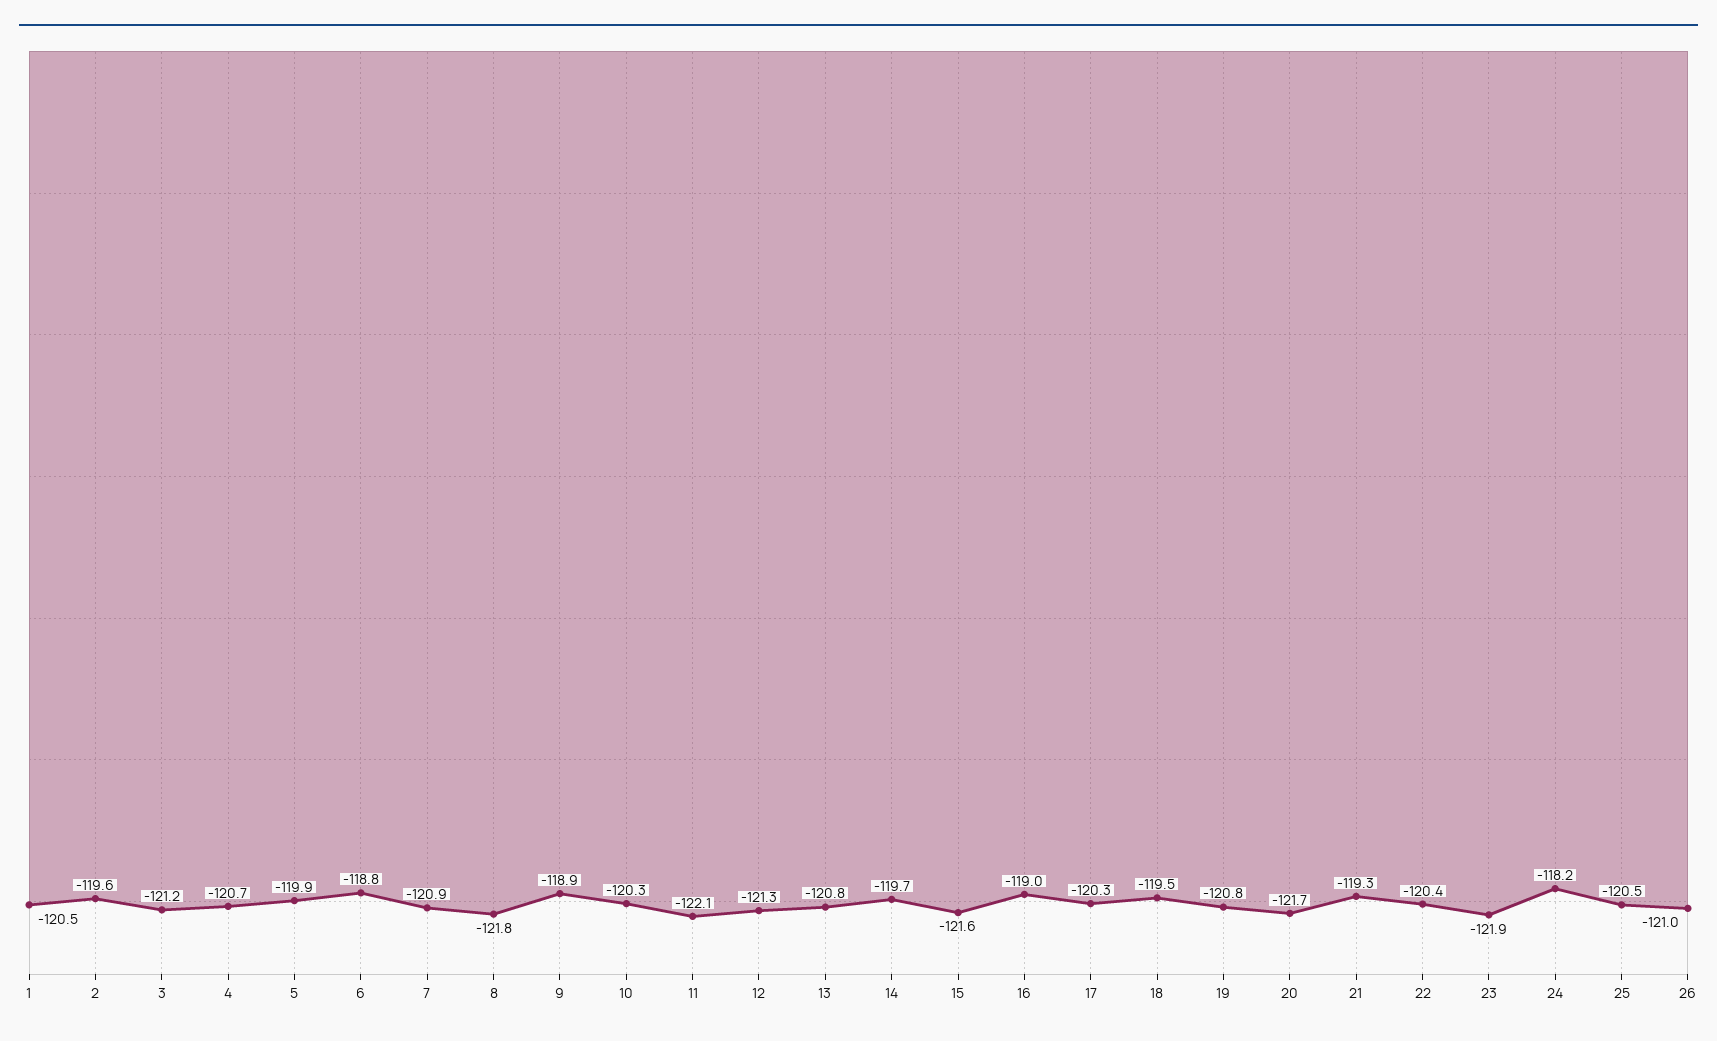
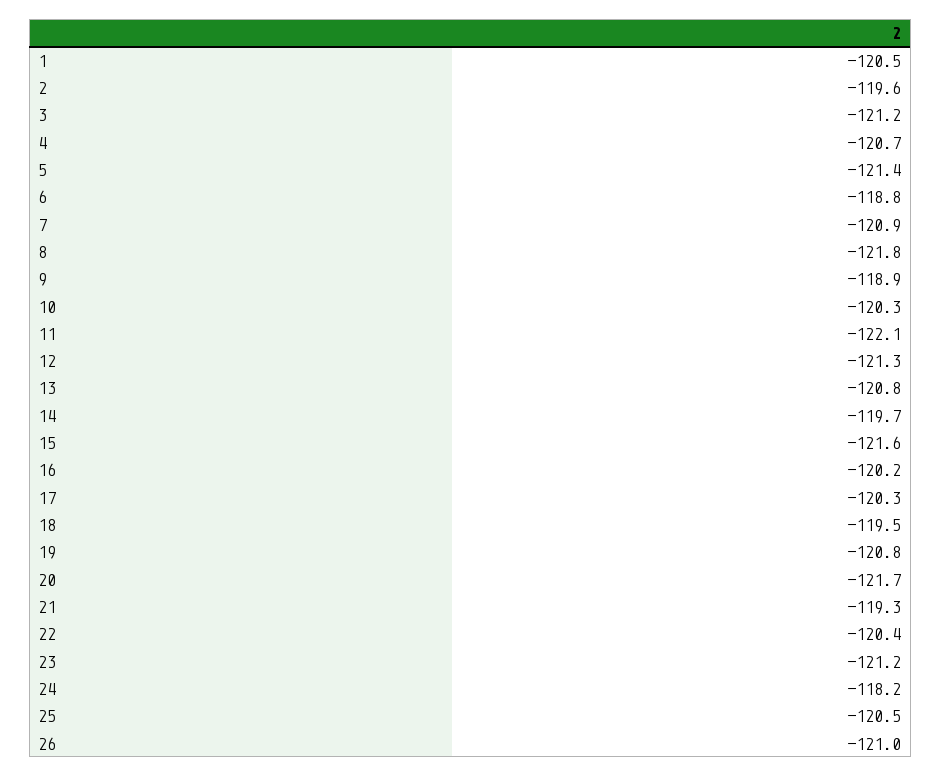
  {
    "1": -120.5,
    "2": -119.6,
    "3": -121.2,
    "4": -120.7,
-   "5": -119.9,
+   "5": -121.4,
    "6": -118.8,
    "7": -120.9,
    "8": -121.8,
    "9": -118.9,
    "10": -120.3,
    "11": -122.1,
    "12": -121.3,
    "13": -120.8,
    "14": -119.7,
    "15": -121.6,
-   "16": -119,
+   "16": -120.2,
    "17": -120.3,
    "18": -119.5,
    "19": -120.8,
    "20": -121.7,
    "21": -119.3,
    "22": -120.4,
-   "23": -121.9,
+   "23": -121.2,
    "24": -118.2,
    "25": -120.5,
    "26": -121
  }

